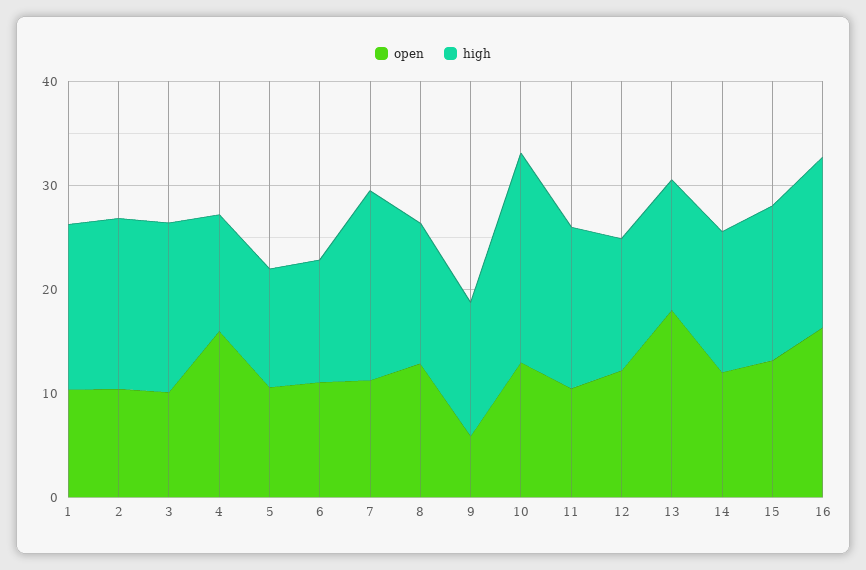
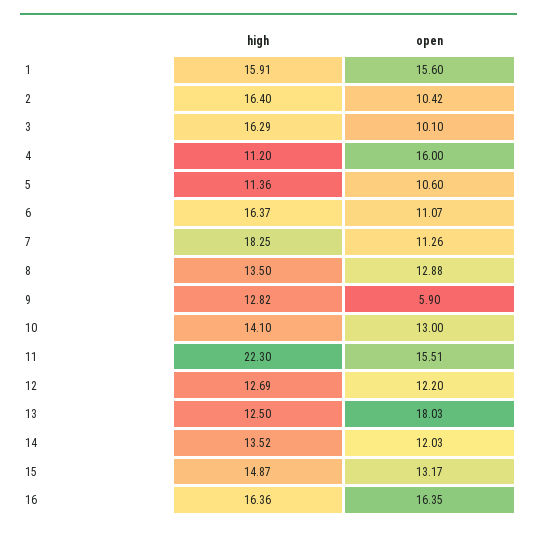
  {
    "open": {
-     "1": 10,
+     "1": 15.6,
      "2": 10.42,
      "3": 10.1,
      "4": 16,
      "5": 10.6,
      "6": 11.07,
      "7": 11.26,
      "8": 12.88,
      "9": 5.9,
      "10": 13,
-     "11": 10,
+     "11": 15.51,
      "12": 12.2,
      "13": 18.03,
      "14": 12.03,
      "15": 13.17,
      "16": 16.35
    },
    "high": {
      "1": 15.91,
      "2": 16.4,
      "3": 16.29,
      "4": 11.2,
      "5": 11.36,
-     "6": 12,
+     "6": 16.37,
      "7": 18.25,
      "8": 13.5,
      "9": 12.82,
-     "10": 20,
+     "10": 14.1,
-     "11": 16,
+     "11": 22.3,
      "12": 12.69,
      "13": 12.5,
      "14": 13.52,
      "15": 14.87,
      "16": 16.36
    }
  }

